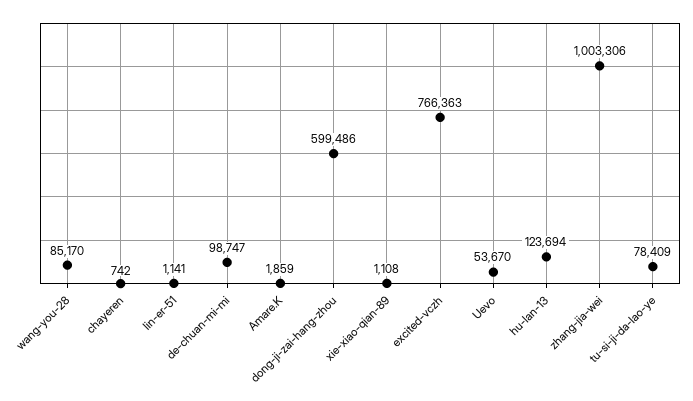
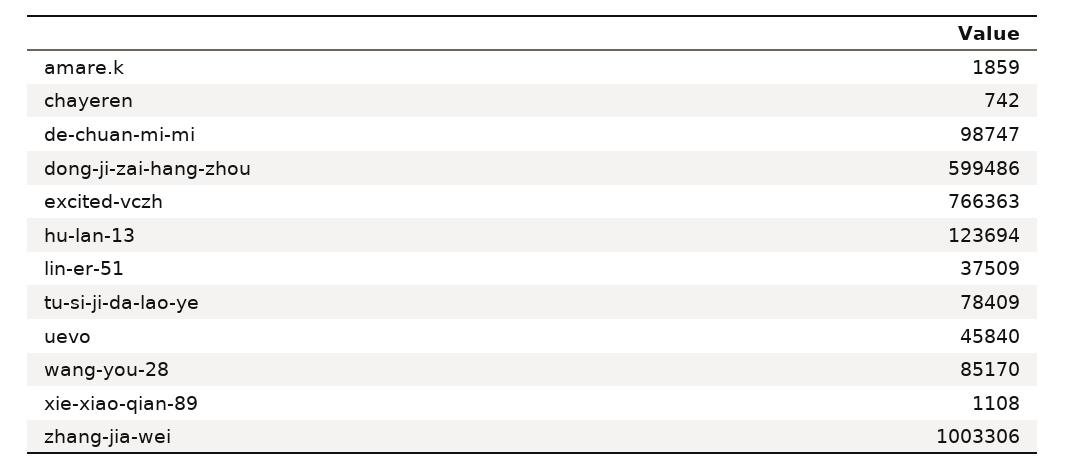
  {
    "wang-you-28": 85170,
    "chayeren": 742,
-   "lin-er-51": 1141,
+   "lin-er-51": 37509,
    "de-chuan-mi-mi": 98747,
    "Amare.K": 1859,
    "dong-ji-zai-hang-zhou": 599486,
    "xie-xiao-qian-89": 1108,
    "excited-vczh": 766363,
-   "Uevo": 53670,
+   "Uevo": 45840,
    "hu-lan-13": 123694,
    "zhang-jia-wei": 1003306,
    "tu-si-ji-da-lao-ye": 78409
  }

